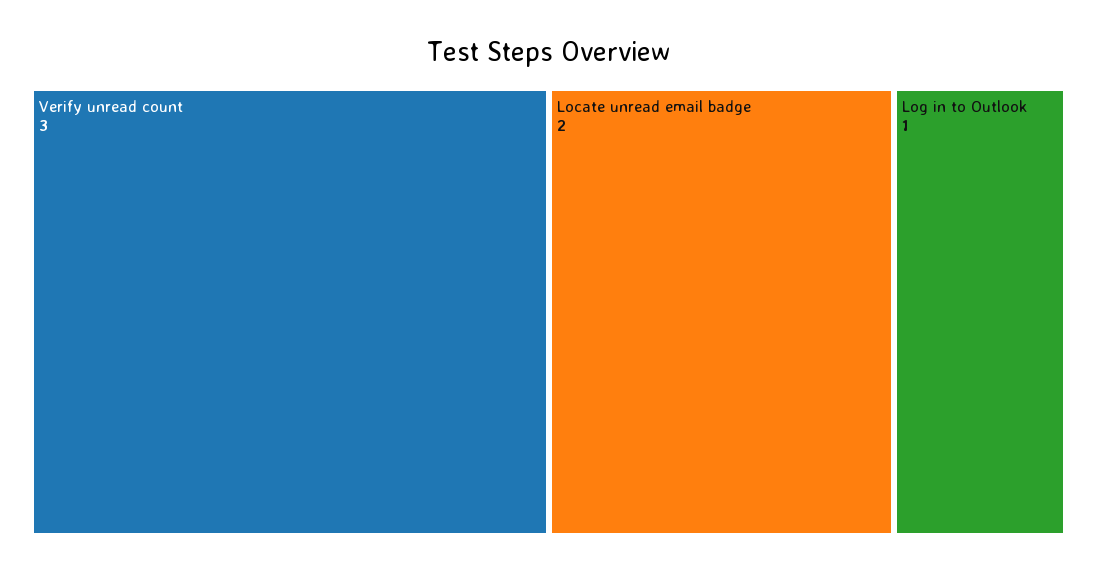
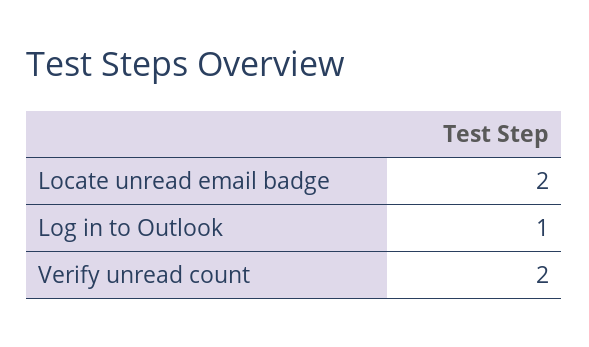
  {
-   "Verify unread count": 3,
+   "Verify unread count": 2,
    "Locate unread email badge": 2,
    "Log in to Outlook": 1
  }

